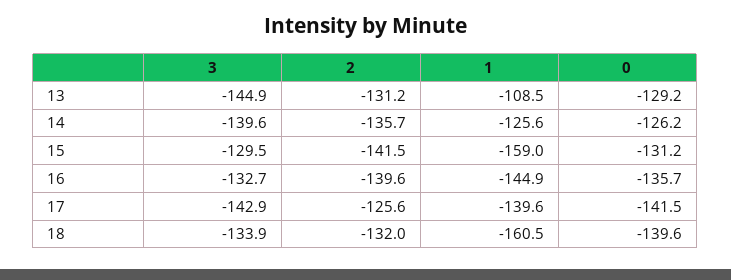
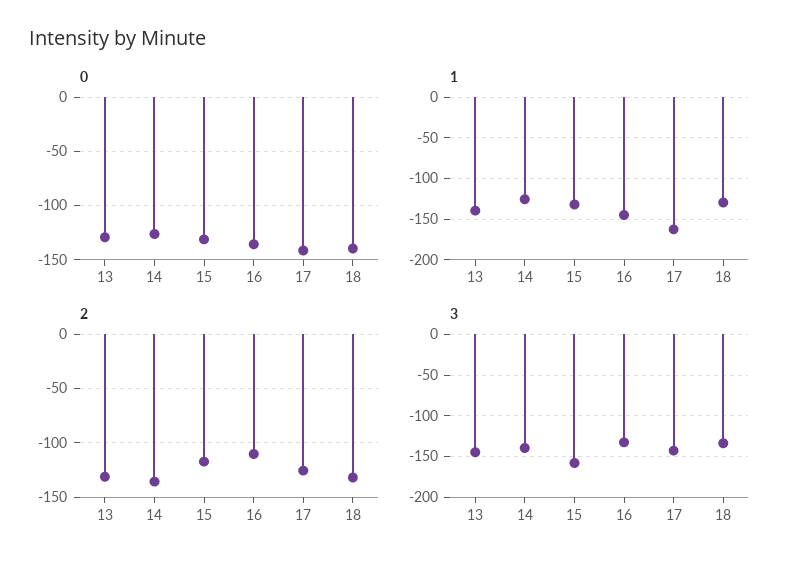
  {
    "3": {
      "13": -144.9,
      "14": -139.6,
-     "15": -129.5,
+     "15": -160,
      "16": -132.7,
      "17": -142.9,
      "18": -133.9
    },
    "2": {
      "13": -131.2,
      "14": -135.7,
-     "15": -141.5,
+     "15": -120,
-     "16": -139.6,
+     "16": -110,
      "17": -125.6,
      "18": -132
    },
    "1": {
-     "13": -108.5,
+     "13": -140,
      "14": -125.6,
-     "15": -159,
+     "15": -130,
      "16": -144.9,
-     "17": -139.6,
+     "17": -160,
-     "18": -160.5
+     "18": -130
    },
    "0": {
      "13": -129.2,
      "14": -126.2,
      "15": -131.2,
      "16": -135.7,
      "17": -141.5,
      "18": -139.6
    }
  }

